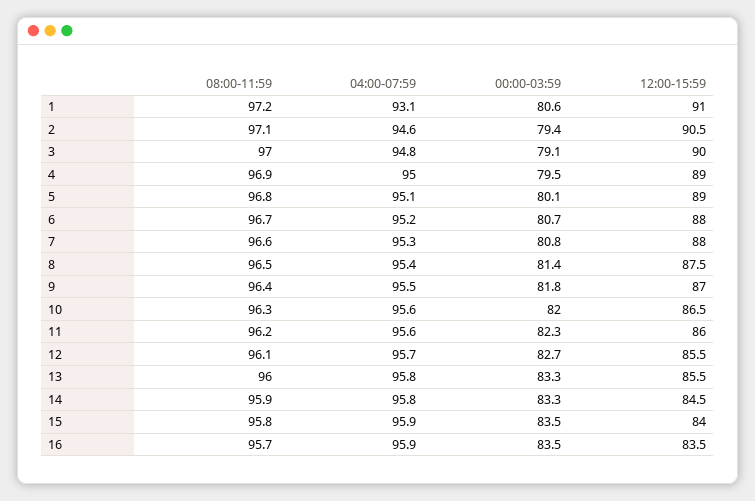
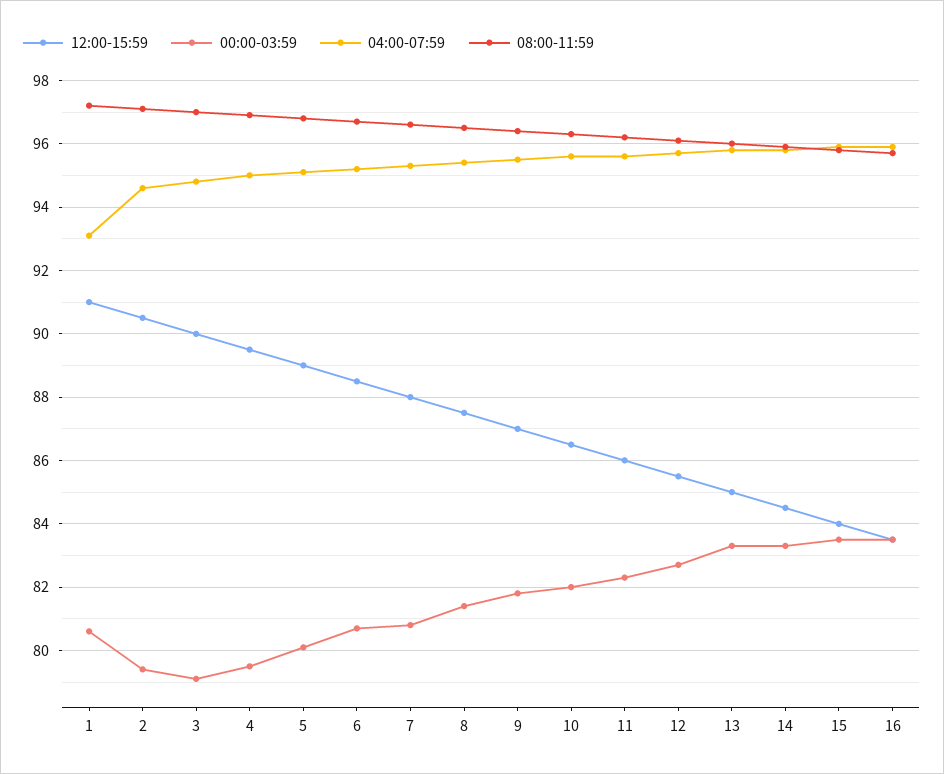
  {
    "08:00-11:59": {
      "1": 97.2,
      "2": 97.1,
      "3": 97,
      "4": 96.9,
      "5": 96.8,
      "6": 96.7,
      "7": 96.6,
      "8": 96.5,
      "9": 96.4,
      "10": 96.3,
      "11": 96.2,
      "12": 96.1,
      "13": 96,
      "14": 95.9,
      "15": 95.8,
      "16": 95.7
    },
    "04:00-07:59": {
      "1": 93.1,
      "2": 94.6,
      "3": 94.8,
      "4": 95,
      "5": 95.1,
      "6": 95.2,
      "7": 95.3,
      "8": 95.4,
      "9": 95.5,
      "10": 95.6,
      "11": 95.6,
      "12": 95.7,
      "13": 95.8,
      "14": 95.8,
      "15": 95.9,
      "16": 95.9
    },
    "00:00-03:59": {
      "1": 80.6,
      "2": 79.4,
      "3": 79.1,
      "4": 79.5,
      "5": 80.1,
      "6": 80.7,
      "7": 80.8,
      "8": 81.4,
      "9": 81.8,
      "10": 82,
      "11": 82.3,
      "12": 82.7,
      "13": 83.3,
      "14": 83.3,
      "15": 83.5,
      "16": 83.5
    },
    "12:00-15:59": {
      "1": 91,
      "2": 90.5,
      "3": 90,
-     "4": 89,
+     "4": 89.5,
      "5": 89,
-     "6": 88,
+     "6": 88.5,
      "7": 88,
      "8": 87.5,
      "9": 87,
      "10": 86.5,
      "11": 86,
      "12": 85.5,
-     "13": 85.5,
+     "13": 85,
      "14": 84.5,
      "15": 84,
      "16": 83.5
    }
  }

